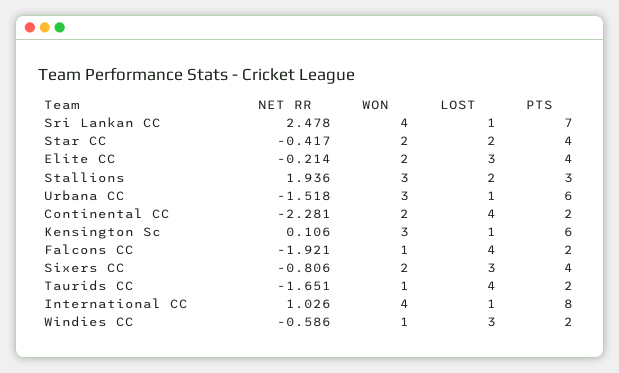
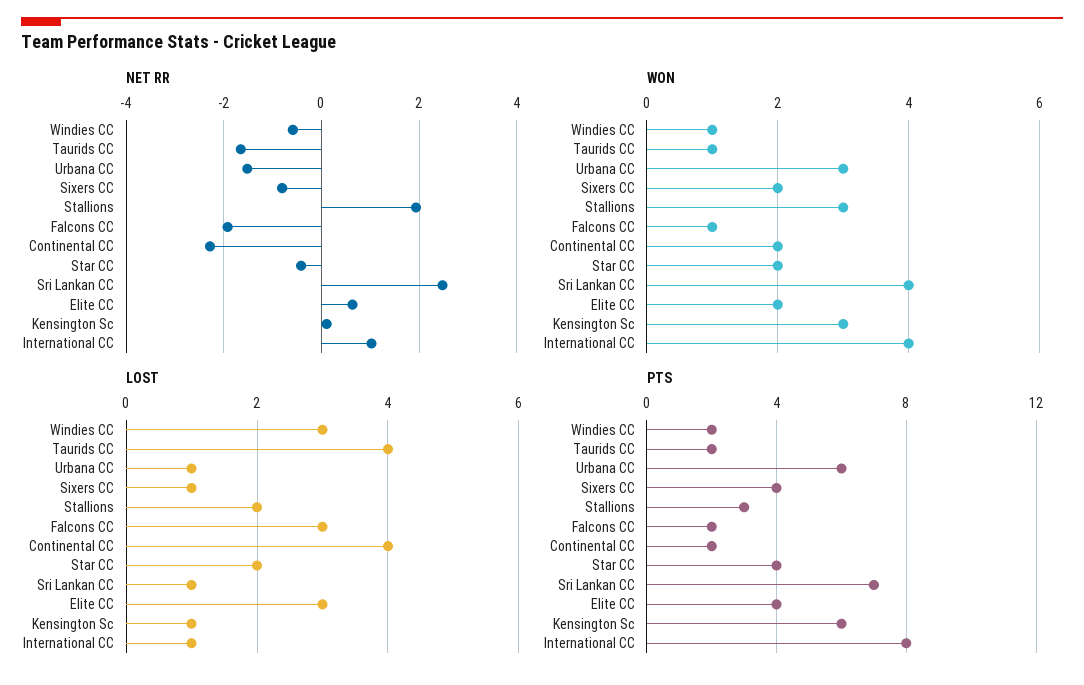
  {
    "NET RR": {
      "Sri Lankan CC": 2.478,
      "Star CC": -0.417,
-     "Elite CC": -0.214,
+     "Elite CC": 0.6,
      "Stallions": 1.936,
      "Urbana CC": -1.518,
      "Continental CC": -2.281,
      "Kensington Sc": 0.106,
      "Falcons CC": -1.921,
      "Sixers CC": -0.806,
      "Taurids CC": -1.651,
      "International CC": 1.026,
      "Windies CC": -0.586
    },
    "WON": {
      "Sri Lankan CC": 4,
      "Star CC": 2,
      "Elite CC": 2,
      "Stallions": 3,
      "Urbana CC": 3,
      "Continental CC": 2,
      "Kensington Sc": 3,
      "Falcons CC": 1,
      "Sixers CC": 2,
      "Taurids CC": 1,
      "International CC": 4,
      "Windies CC": 1
    },
    "LOST": {
      "Sri Lankan CC": 1,
      "Star CC": 2,
      "Elite CC": 3,
      "Stallions": 2,
      "Urbana CC": 1,
      "Continental CC": 4,
      "Kensington Sc": 1,
-     "Falcons CC": 4,
+     "Falcons CC": 3,
-     "Sixers CC": 3,
+     "Sixers CC": 1,
      "Taurids CC": 4,
      "International CC": 1,
      "Windies CC": 3
    },
    "PTS": {
      "Sri Lankan CC": 7,
      "Star CC": 4,
      "Elite CC": 4,
      "Stallions": 3,
      "Urbana CC": 6,
      "Continental CC": 2,
      "Kensington Sc": 6,
      "Falcons CC": 2,
      "Sixers CC": 4,
      "Taurids CC": 2,
      "International CC": 8,
      "Windies CC": 2
    }
  }

